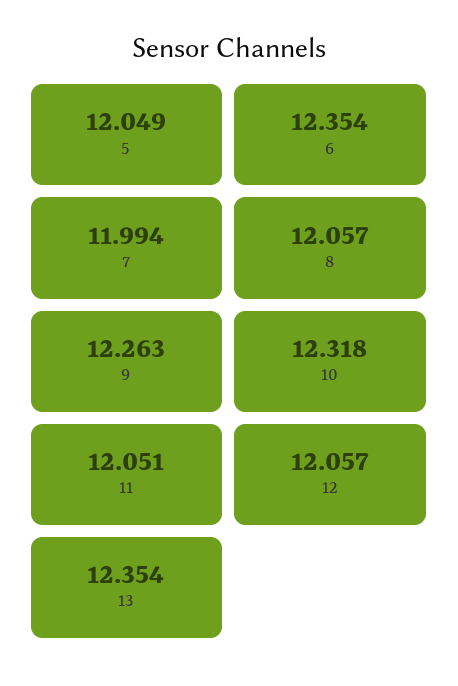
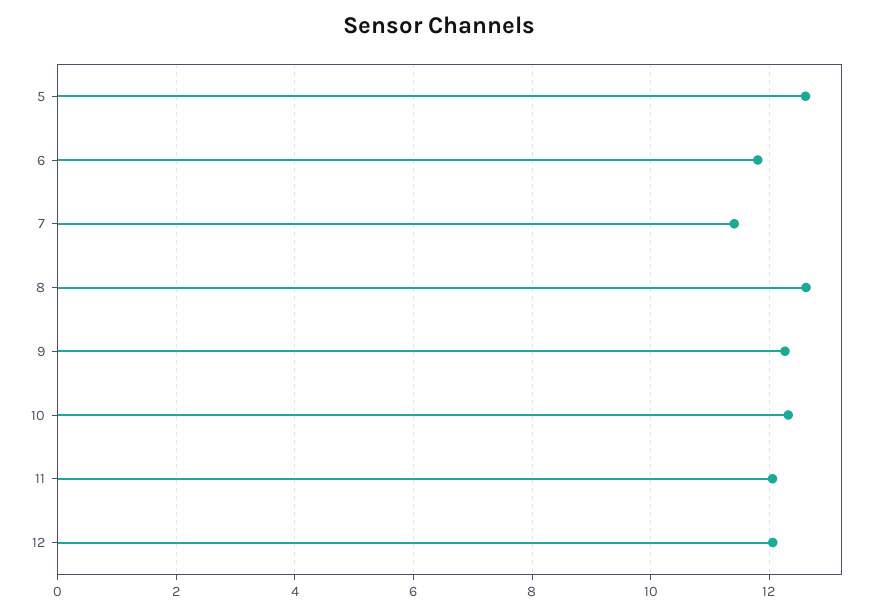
  {
-   "5": 12.049,
+   "5": 12.6,
-   "6": 12.354,
+   "6": 11.8,
-   "7": 11.994,
+   "7": 11.4,
-   "8": 12.057,
+   "8": 12.6,
    "9": 12.263,
    "10": 12.318,
    "11": 12.051,
-   "12": 12.057,
+   "12": 12.057
-   "13": 12.354
  }

